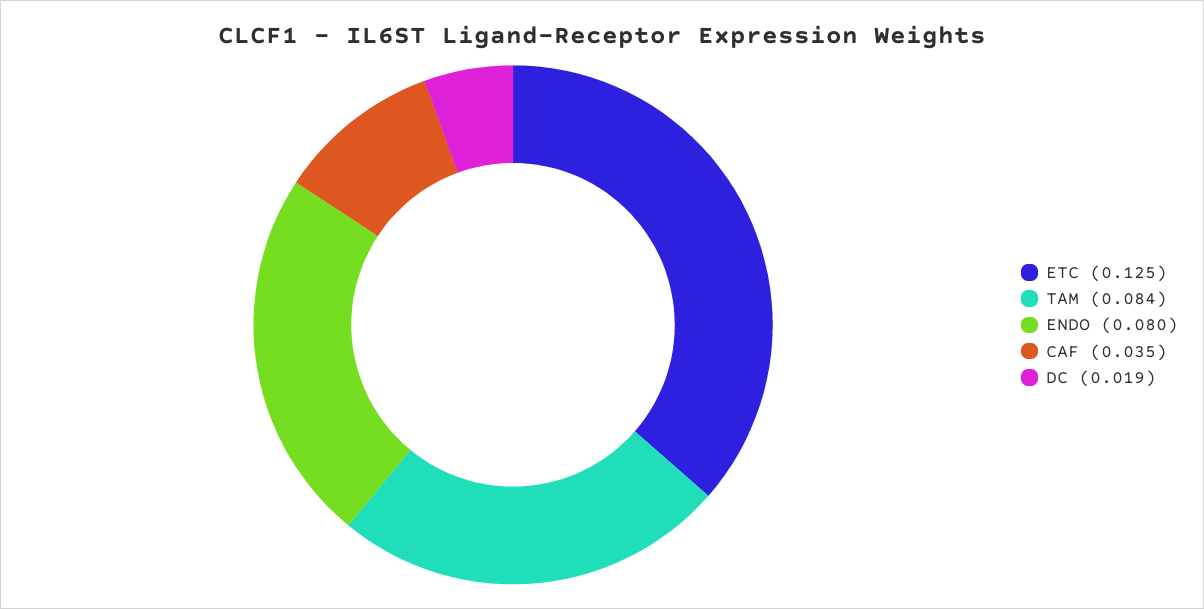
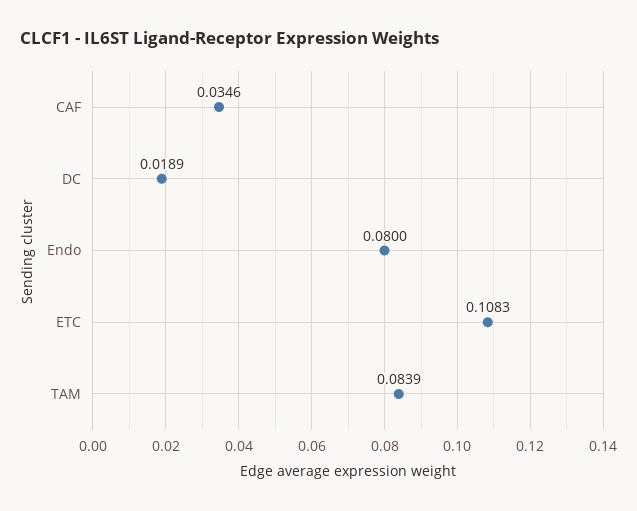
  {
-   "ETC": 0.125,
+   "ETC": 0.1083,
    "TAM": 0.0839,
    "ENDO": 0.08,
    "CAF": 0.0346,
    "DC": 0.0189
  }

